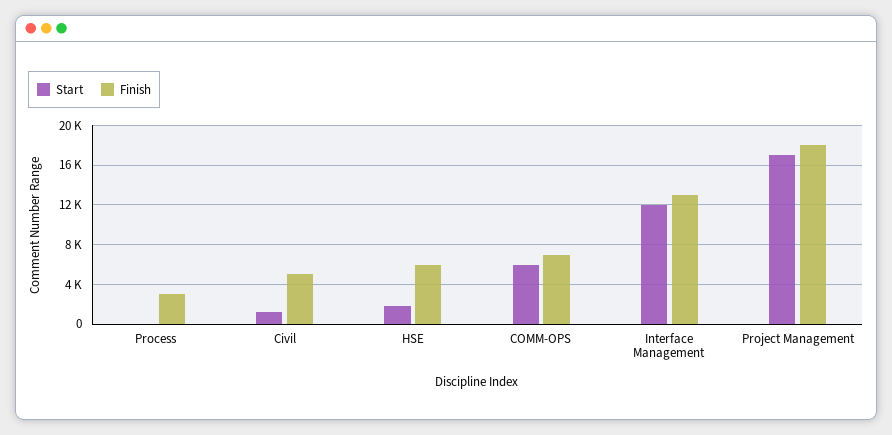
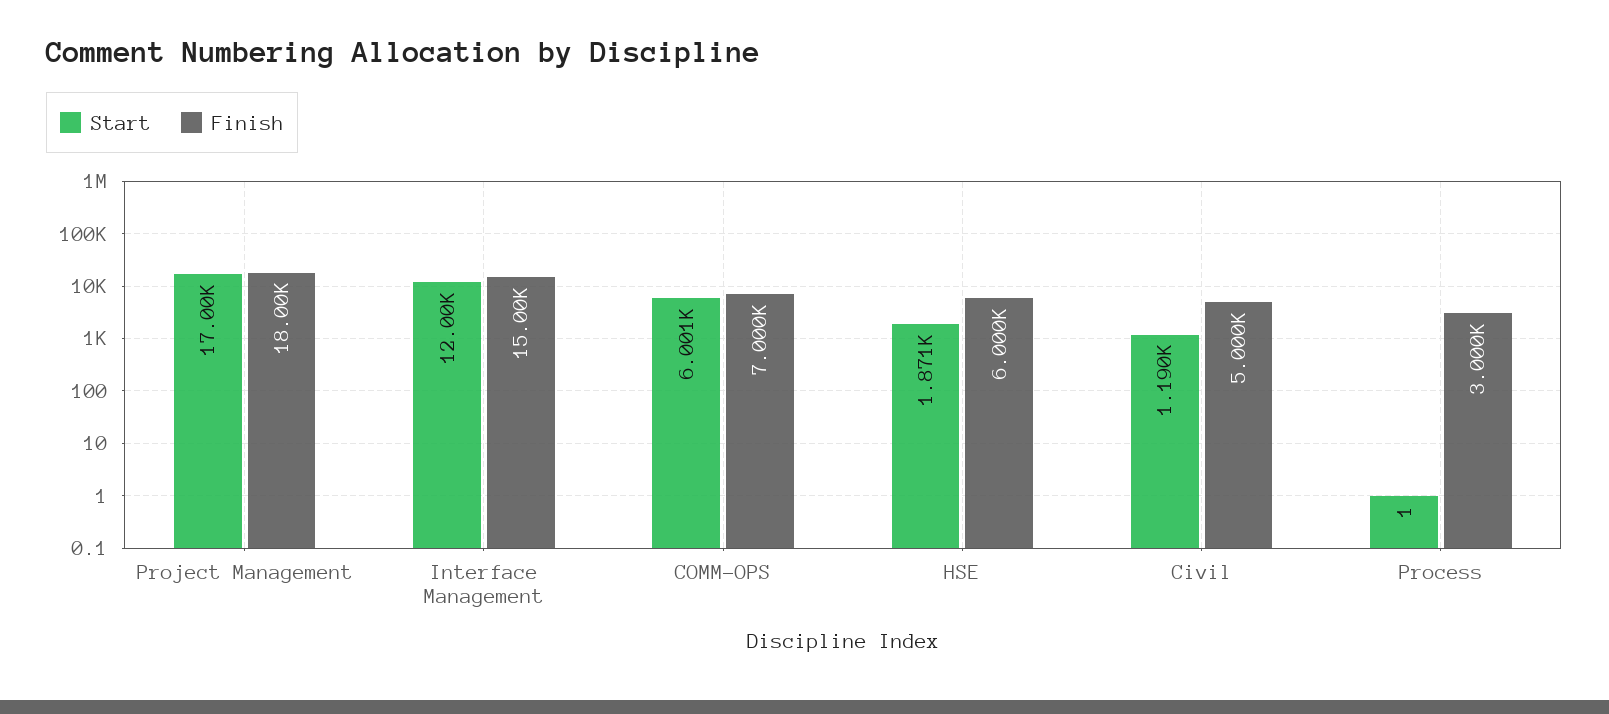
  {
    "Start": {
      "Process": 1,
      "Civil": 1190,
      "HSE": 1871,
      "COMM-OPS": 6001,
      "Interface Management": 12000,
      "Project Management": 17000
    },
    "Finish": {
      "Process": 3000,
      "Civil": 5000,
      "HSE": 6000,
      "COMM-OPS": 7000,
-     "Interface Management": 13000,
+     "Interface Management": 15000,
      "Project Management": 18000
    }
  }

